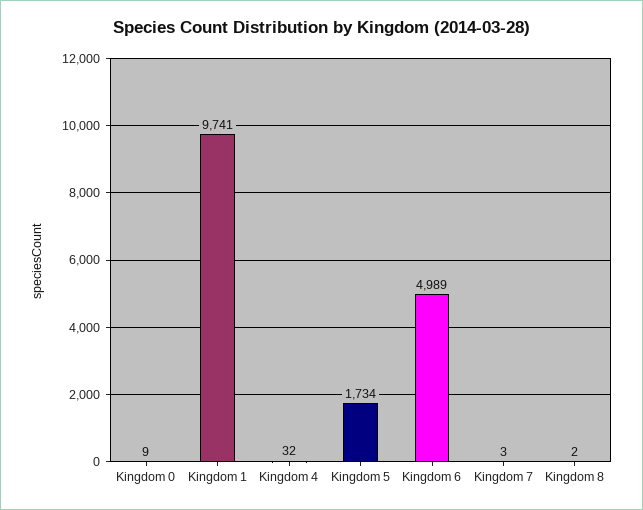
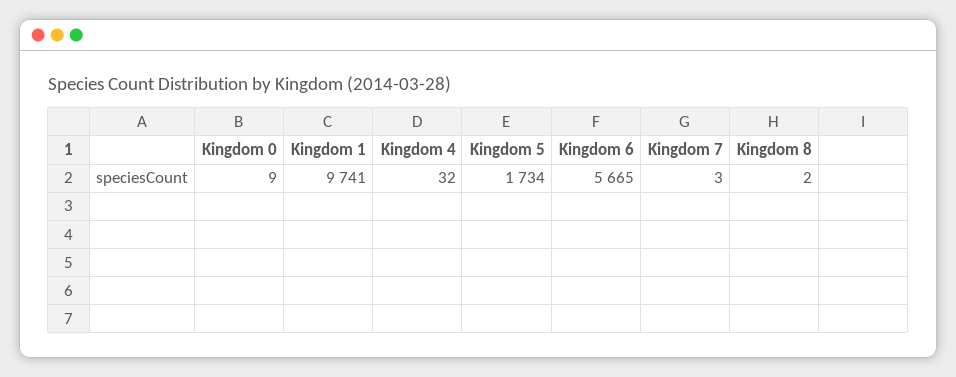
  {
    "Kingdom 0": 9,
    "Kingdom 1": 9741,
    "Kingdom 4": 32,
    "Kingdom 5": 1734,
-   "Kingdom 6": 4989,
+   "Kingdom 6": 5665,
    "Kingdom 7": 3,
    "Kingdom 8": 2
  }

